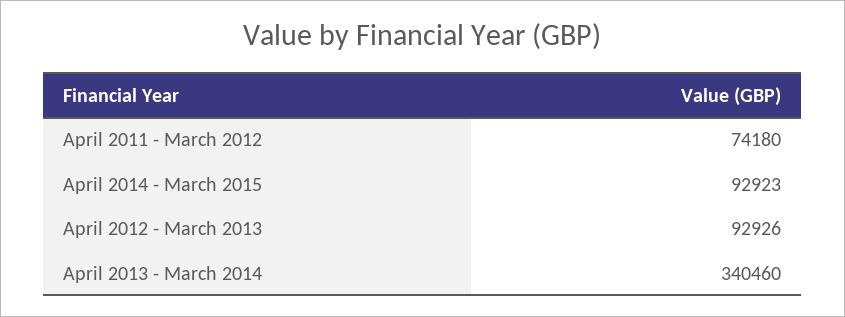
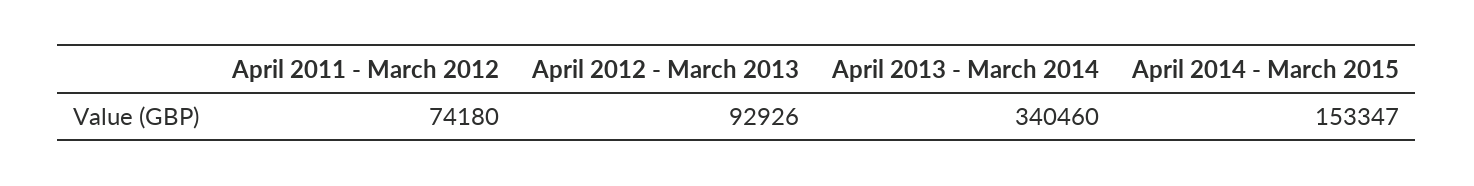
  {
    "April 2011 - March 2012": 74180,
-   "April 2014 - March 2015": 92923,
+   "April 2014 - March 2015": 153347,
    "April 2012 - March 2013": 92926,
    "April 2013 - March 2014": 340460
  }

